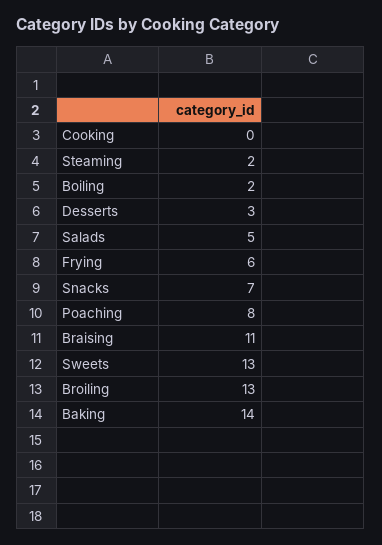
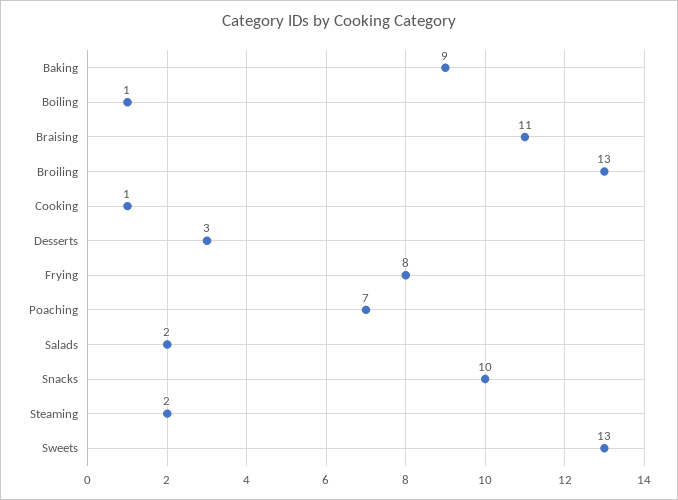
  {
-   "Cooking": 0,
+   "Cooking": 1,
    "Steaming": 2,
-   "Boiling": 2,
+   "Boiling": 1,
    "Desserts": 3,
-   "Salads": 5,
+   "Salads": 2,
-   "Frying": 6,
+   "Frying": 8,
-   "Snacks": 7,
+   "Snacks": 10,
-   "Poaching": 8,
+   "Poaching": 7,
    "Braising": 11,
    "Sweets": 13,
    "Broiling": 13,
-   "Baking": 14
+   "Baking": 9
  }

